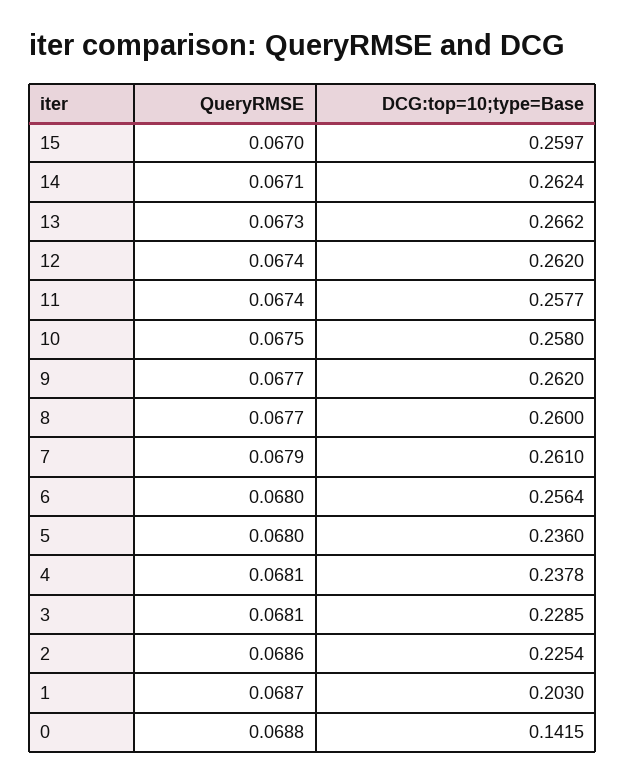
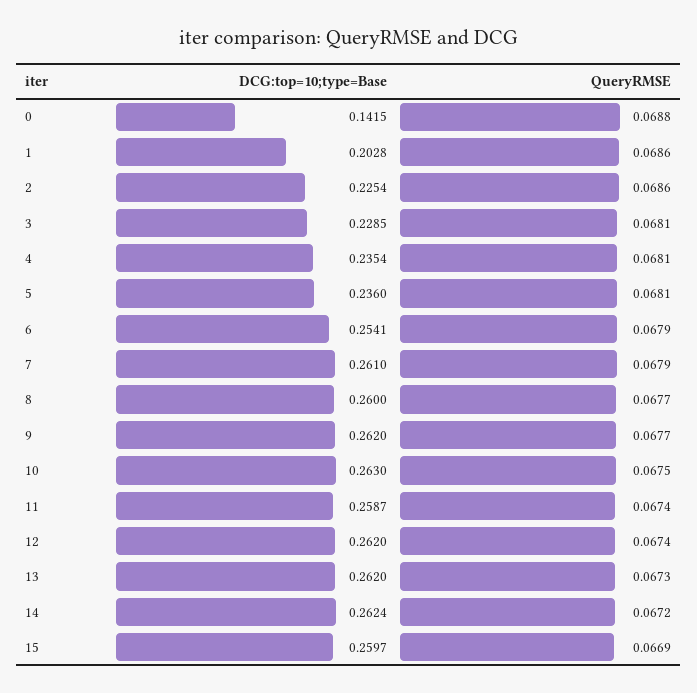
  {
    "QueryRMSE": {
-     "15": 0.067,
+     "15": 0.0669,
-     "14": 0.0671,
+     "14": 0.0672,
      "13": 0.0673,
      "12": 0.0674,
      "11": 0.0674,
      "10": 0.0675,
      "9": 0.0677,
      "8": 0.0677,
      "7": 0.0679,
-     "6": 0.068,
+     "6": 0.0679,
-     "5": 0.068,
+     "5": 0.0681,
      "4": 0.0681,
      "3": 0.0681,
      "2": 0.0686,
-     "1": 0.0687,
+     "1": 0.0686,
      "0": 0.0688
    },
    "DCG:top=10;type=Base": {
      "15": 0.2597,
      "14": 0.2624,
-     "13": 0.2662,
+     "13": 0.262,
      "12": 0.262,
-     "11": 0.2577,
+     "11": 0.2587,
-     "10": 0.258,
+     "10": 0.263,
      "9": 0.262,
      "8": 0.26,
      "7": 0.261,
-     "6": 0.2564,
+     "6": 0.2541,
      "5": 0.236,
-     "4": 0.2378,
+     "4": 0.2354,
      "3": 0.2285,
      "2": 0.2254,
-     "1": 0.203,
+     "1": 0.2028,
      "0": 0.1415
    }
  }

